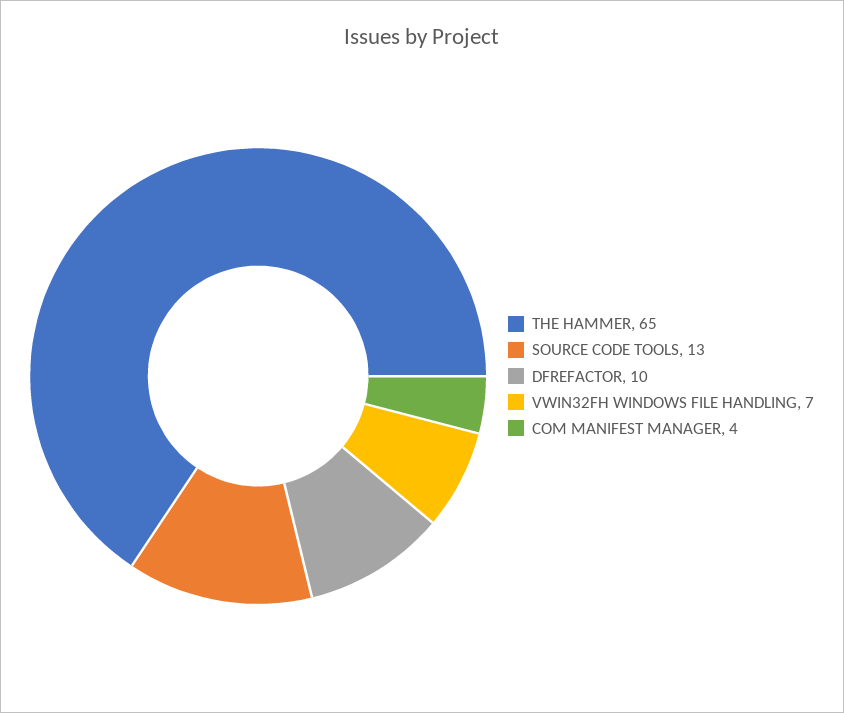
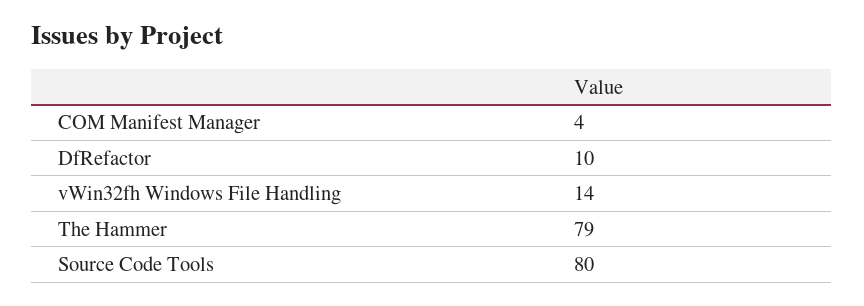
  {
-   "THE HAMMER": 65,
+   "THE HAMMER": 79,
-   "SOURCE CODE TOOLS": 13,
+   "SOURCE CODE TOOLS": 80,
    "DFREFACTOR": 10,
-   "VWIN32FH WINDOWS FILE HANDLING": 7,
+   "VWIN32FH WINDOWS FILE HANDLING": 14,
    "COM MANIFEST MANAGER": 4
  }

